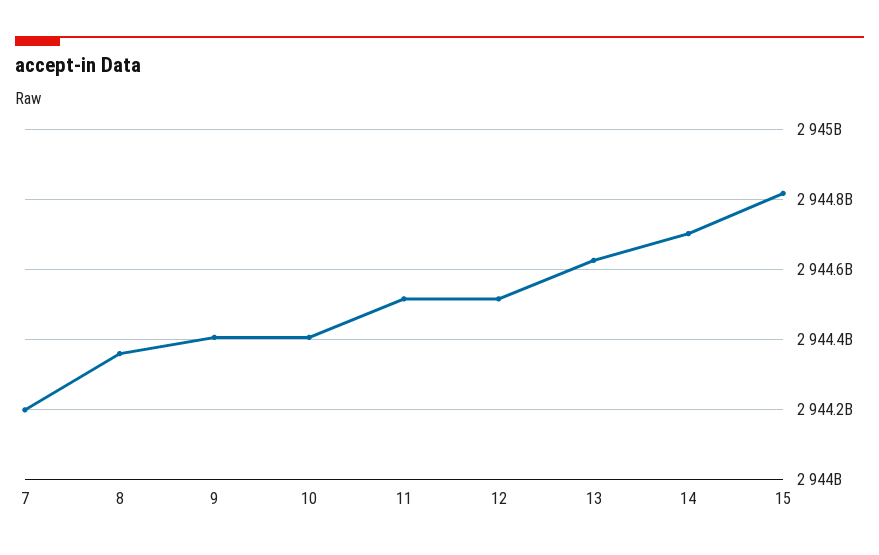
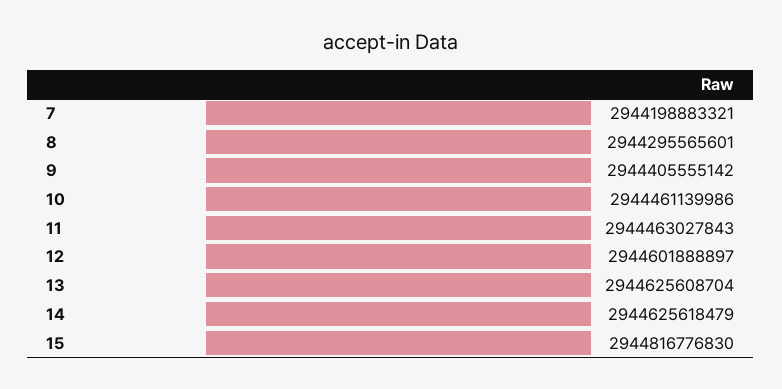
  {
    "7": 2944198883321,
-   "8": 2944360000000,
+   "8": 2944295565601,
    "9": 2944405555142,
-   "10": 2944400000000,
+   "10": 2944461139986,
-   "11": 2944520000000,
+   "11": 2944463027843,
-   "12": 2944520000000,
+   "12": 2944601888897,
    "13": 2944625608704,
-   "14": 2944700000000,
+   "14": 2944625618479,
    "15": 2944816776830
  }

